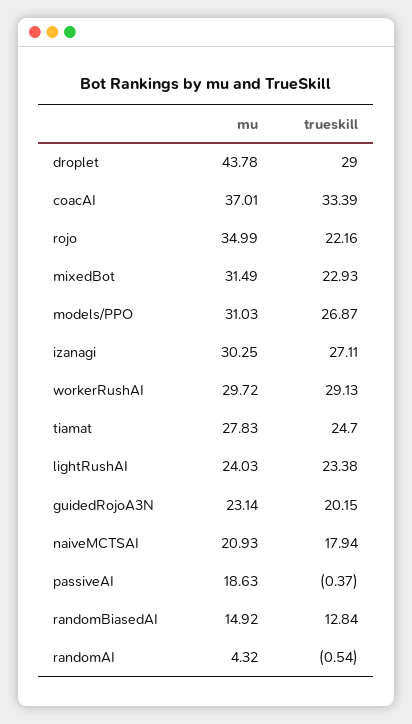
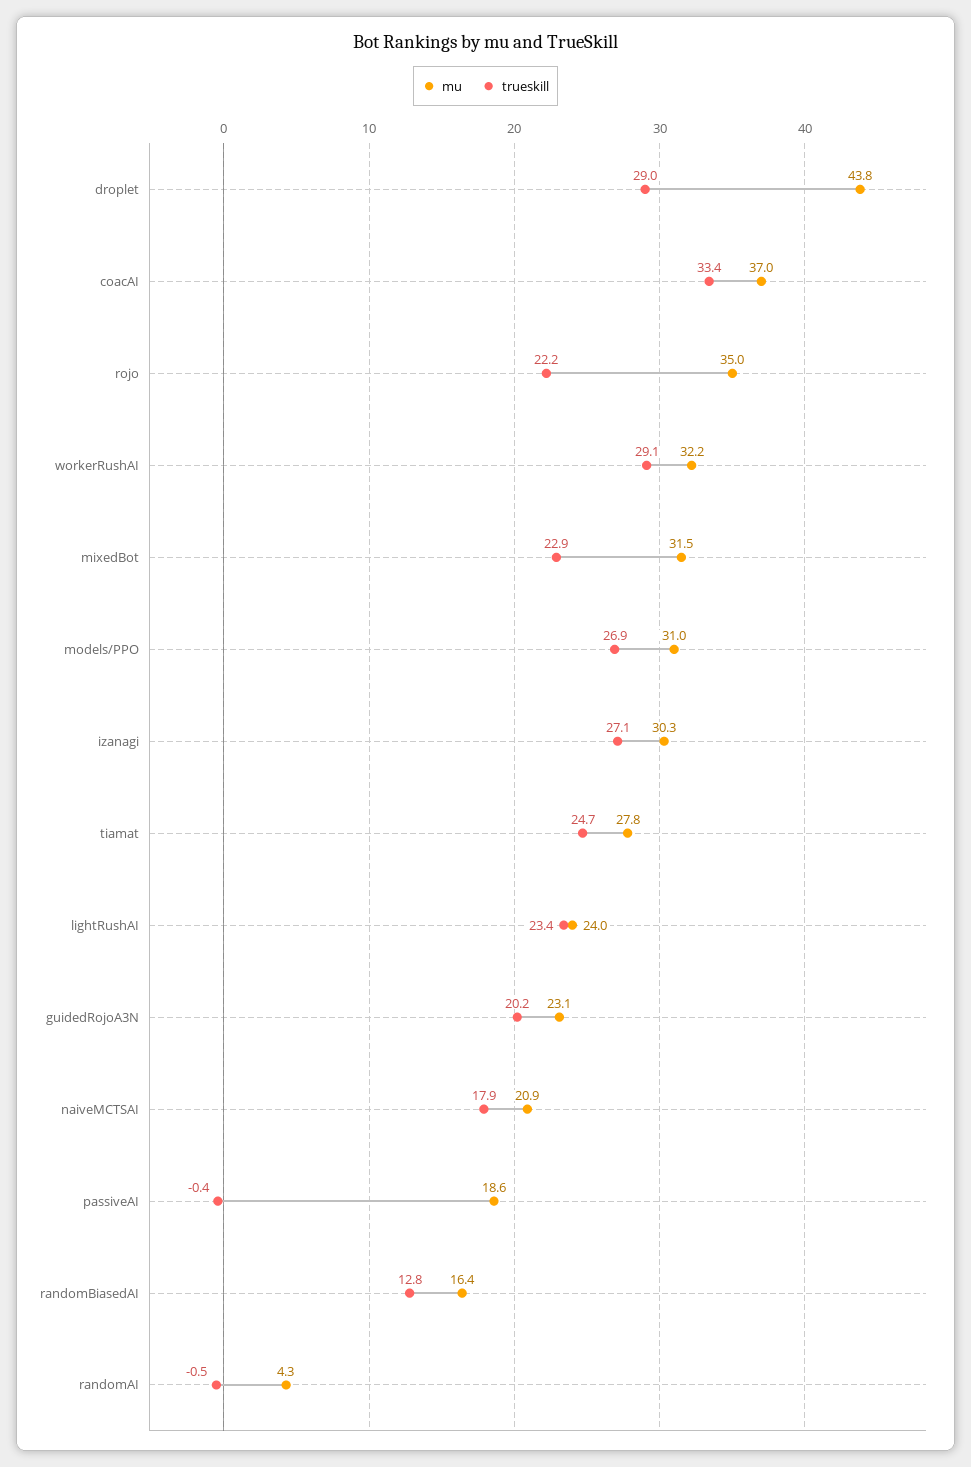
  {
    "mu": {
      "droplet": 43.78,
      "coacAI": 37.01,
      "rojo": 34.99,
      "mixedBot": 31.49,
      "models/PPO": 31.03,
      "izanagi": 30.25,
-     "workerRushAI": 29.72,
+     "workerRushAI": 32.2,
      "tiamat": 27.83,
      "lightRushAI": 24.03,
      "guidedRojoA3N": 23.14,
      "naiveMCTSAI": 20.93,
      "passiveAI": 18.63,
-     "randomBiasedAI": 14.92,
+     "randomBiasedAI": 16.4,
      "randomAI": 4.32
    },
    "trueskill": {
      "droplet": 29,
      "coacAI": 33.39,
      "rojo": 22.16,
      "mixedBot": 22.93,
      "models/PPO": 26.87,
      "izanagi": 27.11,
      "workerRushAI": 29.13,
      "tiamat": 24.7,
      "lightRushAI": 23.38,
      "guidedRojoA3N": 20.15,
      "naiveMCTSAI": 17.94,
      "passiveAI": -0.37,
      "randomBiasedAI": 12.84,
      "randomAI": -0.54
    }
  }

